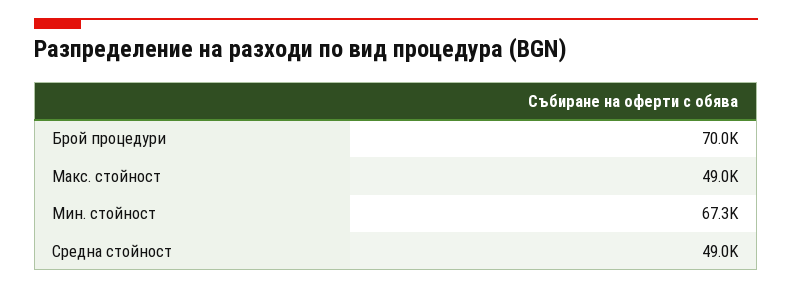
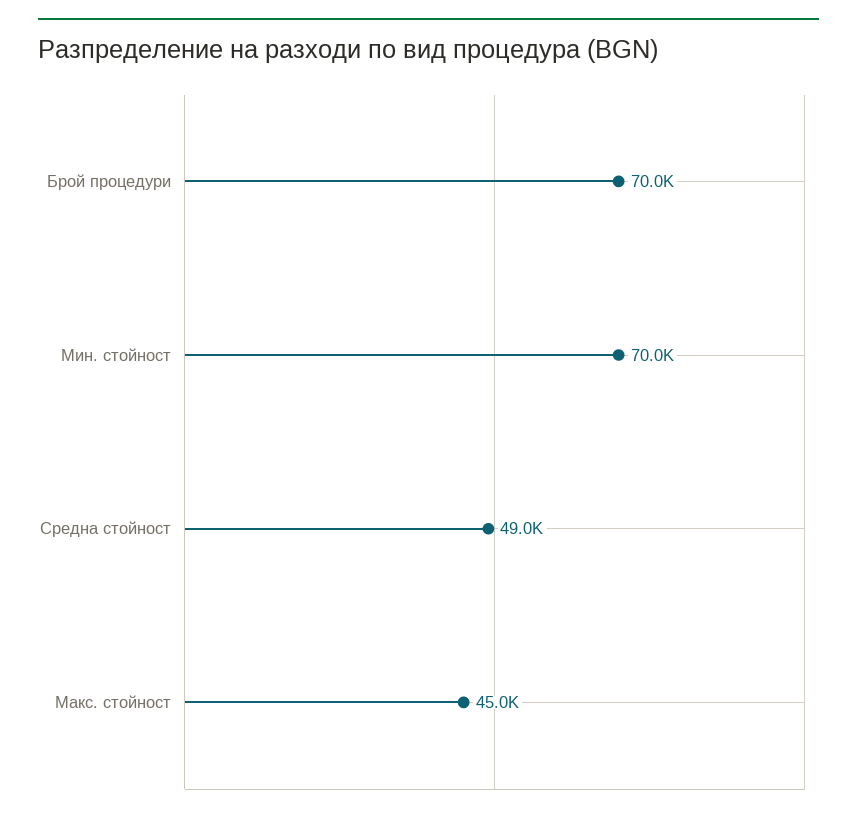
  {
    "Брой процедури": 70000,
-   "Макс. стойност": 49000,
+   "Макс. стойност": 45000,
-   "Мин. стойност": 67300,
+   "Мин. стойност": 70000,
    "Средна стойност": 49000
  }

